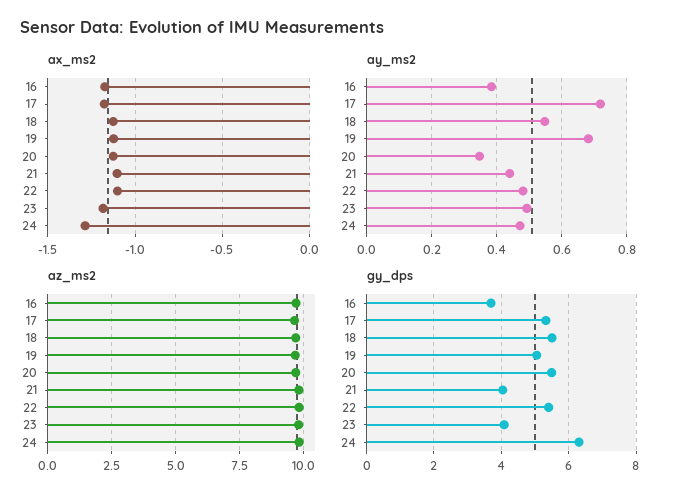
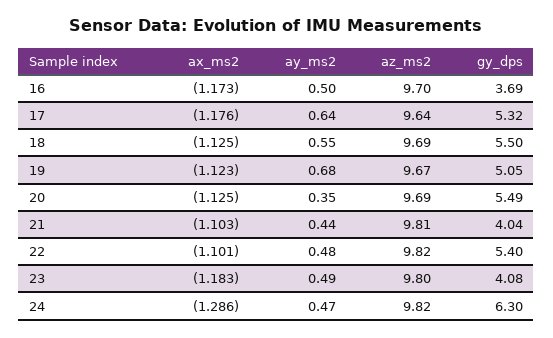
  {
    "ax_ms2": {
      "16": -1.173,
      "17": -1.176,
      "18": -1.125,
      "19": -1.123,
      "20": -1.125,
      "21": -1.103,
      "22": -1.101,
      "23": -1.183,
      "24": -1.286
    },
    "ay_ms2": {
-     "16": 0.38,
+     "16": 0.5,
-     "17": 0.72,
+     "17": 0.64,
      "18": 0.55,
      "19": 0.68,
      "20": 0.35,
      "21": 0.44,
      "22": 0.48,
      "23": 0.49,
      "24": 0.47
    },
    "az_ms2": {
      "16": 9.7,
      "17": 9.64,
      "18": 9.69,
      "19": 9.67,
      "20": 9.69,
      "21": 9.81,
      "22": 9.82,
      "23": 9.8,
      "24": 9.82
    },
    "gy_dps": {
      "16": 3.69,
      "17": 5.32,
      "18": 5.5,
      "19": 5.05,
      "20": 5.49,
      "21": 4.04,
      "22": 5.4,
      "23": 4.08,
      "24": 6.3
    }
  }

